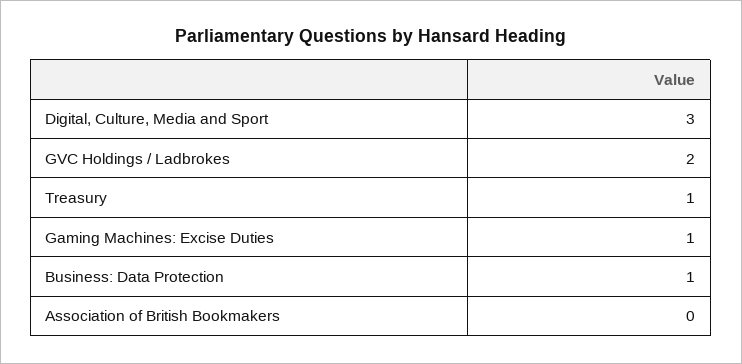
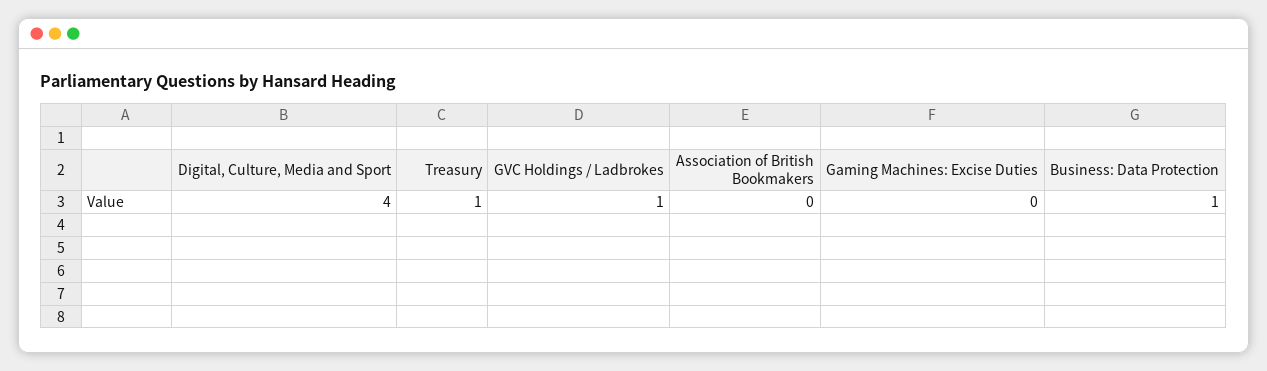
  {
-   "Digital, Culture, Media and Sport": 3,
+   "Digital, Culture, Media and Sport": 4,
-   "GVC Holdings / Ladbrokes": 2,
+   "GVC Holdings / Ladbrokes": 1,
    "Treasury": 1,
-   "Gaming Machines: Excise Duties": 1,
+   "Gaming Machines: Excise Duties": 0,
    "Business: Data Protection": 1,
    "Association of British Bookmakers": 0
  }

